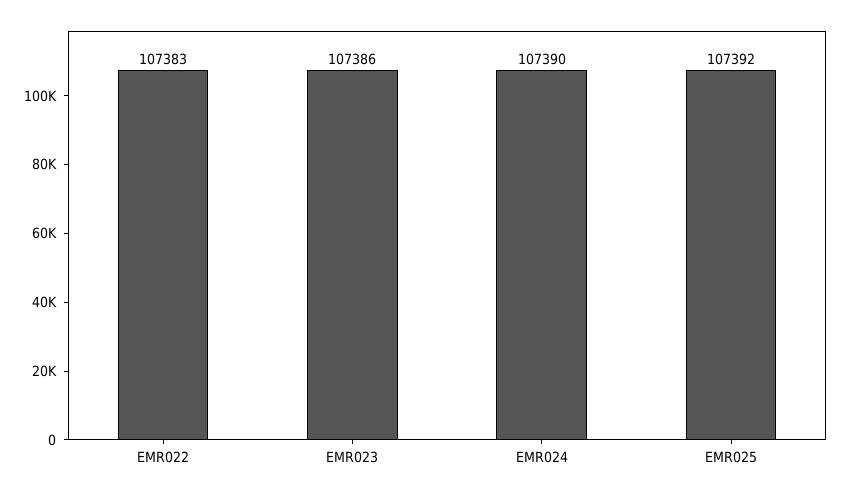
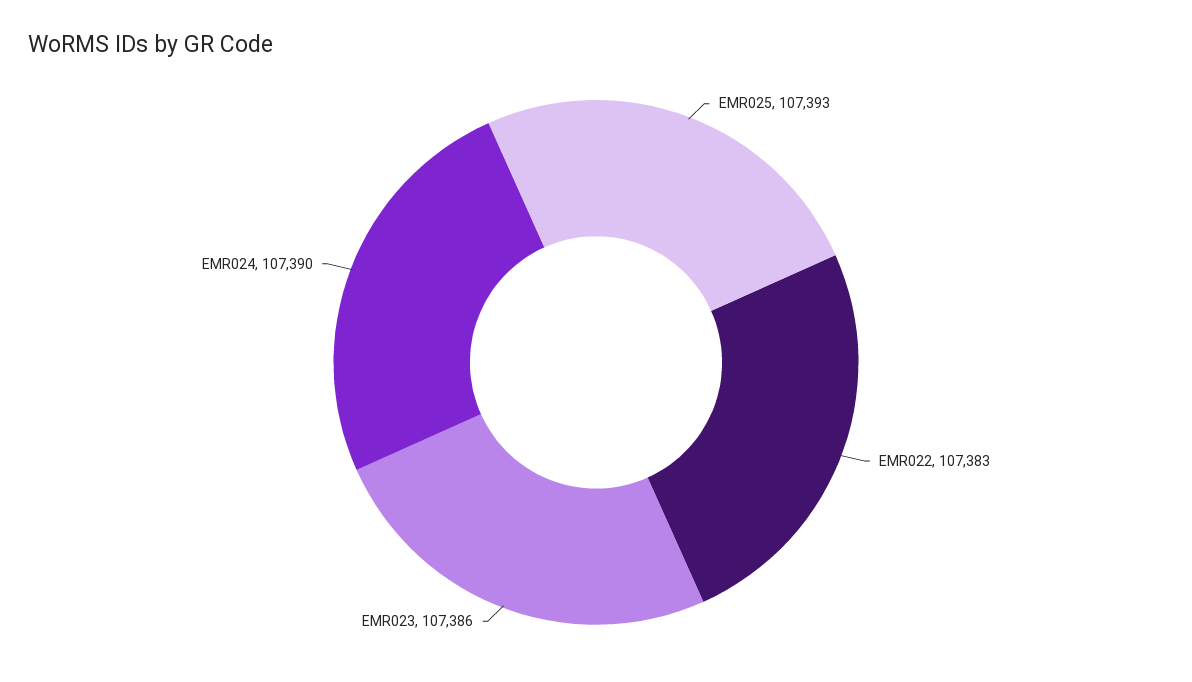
  {
    "EMR022": 107383,
    "EMR023": 107386,
    "EMR024": 107390,
-   "EMR025": 107392
+   "EMR025": 107393
  }

